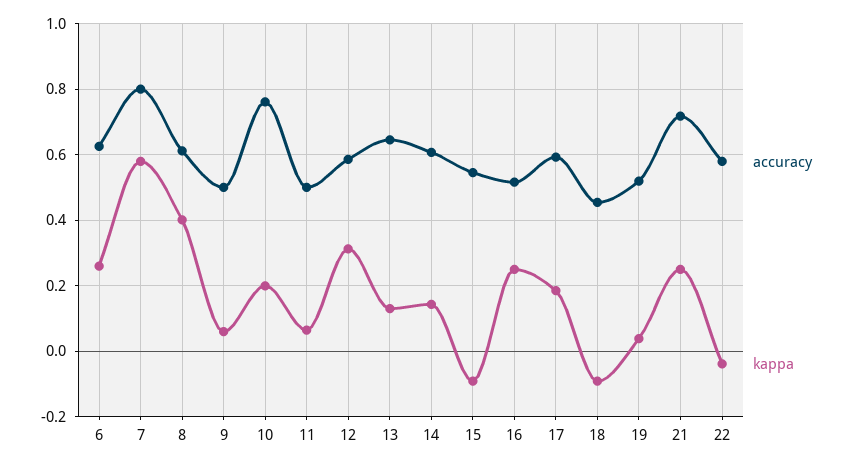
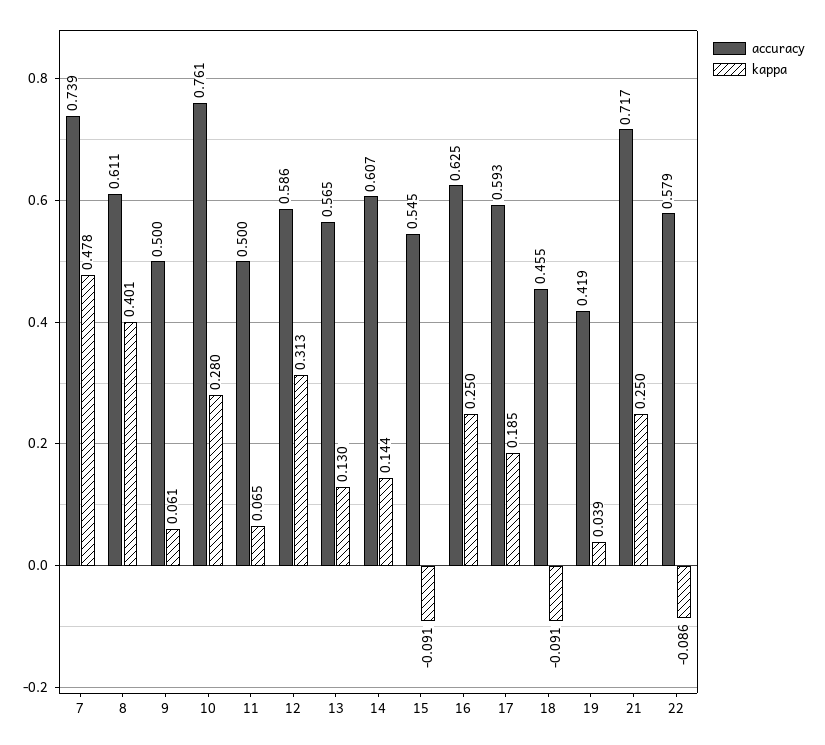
  {
    "accuracy": {
-     "6": 0.62,
-     "7": 0.8,
+     "7": 0.739,
      "8": 0.611,
      "9": 0.5,
      "10": 0.761,
      "11": 0.5,
      "12": 0.586,
-     "13": 0.64,
+     "13": 0.565,
      "14": 0.607,
      "15": 0.545,
-     "16": 0.52,
+     "16": 0.625,
      "17": 0.593,
      "18": 0.455,
-     "19": 0.52,
+     "19": 0.419,
      "21": 0.717,
      "22": 0.579
    },
    "kappa": {
-     "6": 0.26,
-     "7": 0.58,
+     "7": 0.478,
      "8": 0.401,
      "9": 0.061,
-     "10": 0.2,
+     "10": 0.28,
      "11": 0.065,
      "12": 0.313,
      "13": 0.13,
      "14": 0.144,
      "15": -0.091,
      "16": 0.25,
      "17": 0.185,
      "18": -0.091,
      "19": 0.039,
      "21": 0.25,
-     "22": -0.04
+     "22": -0.086
    }
  }

